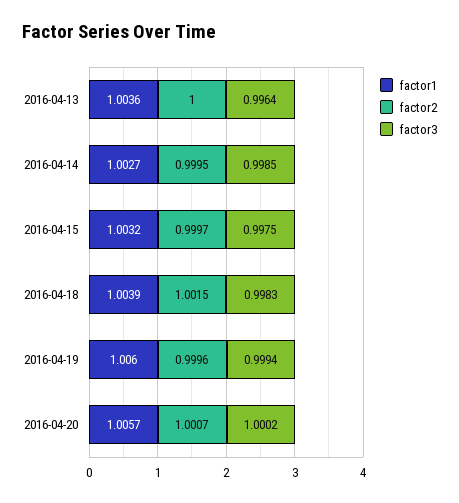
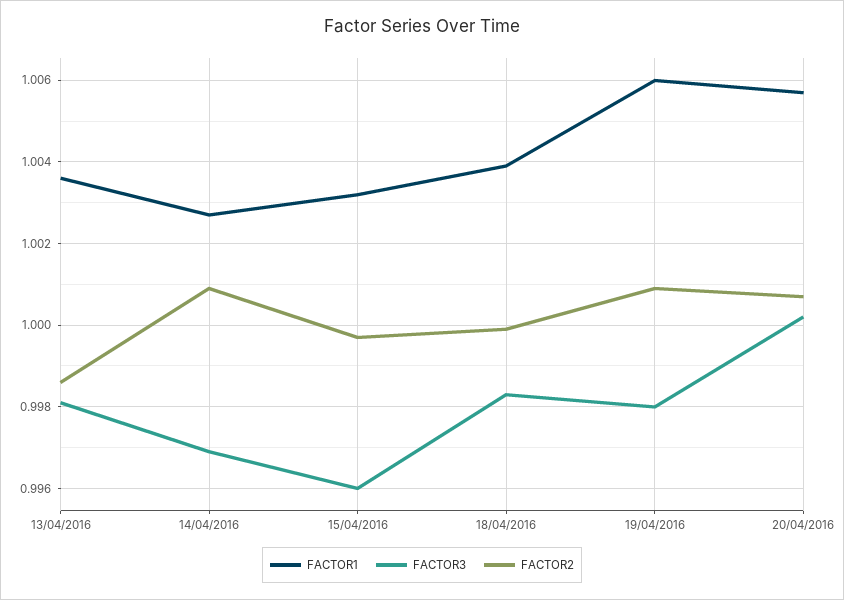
  {
    "factor1": {
      "2016-04-13": 1.0036,
      "2016-04-14": 1.0027,
      "2016-04-15": 1.0032,
      "2016-04-18": 1.0039,
      "2016-04-19": 1.006,
      "2016-04-20": 1.0057
    },
    "factor2": {
-     "2016-04-13": 1,
+     "2016-04-13": 0.9985,
-     "2016-04-14": 0.9995,
+     "2016-04-14": 1.001,
      "2016-04-15": 0.9997,
-     "2016-04-18": 1.0015,
+     "2016-04-18": 1,
-     "2016-04-19": 0.9996,
+     "2016-04-19": 1.001,
      "2016-04-20": 1.0007
    },
    "factor3": {
-     "2016-04-13": 0.9964,
+     "2016-04-13": 0.998,
-     "2016-04-14": 0.9985,
+     "2016-04-14": 0.997,
-     "2016-04-15": 0.9975,
+     "2016-04-15": 0.996,
      "2016-04-18": 0.9983,
-     "2016-04-19": 0.9994,
+     "2016-04-19": 0.998,
      "2016-04-20": 1.0002
    }
  }

